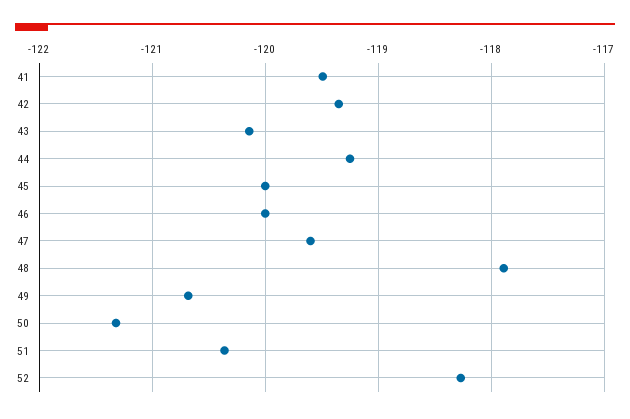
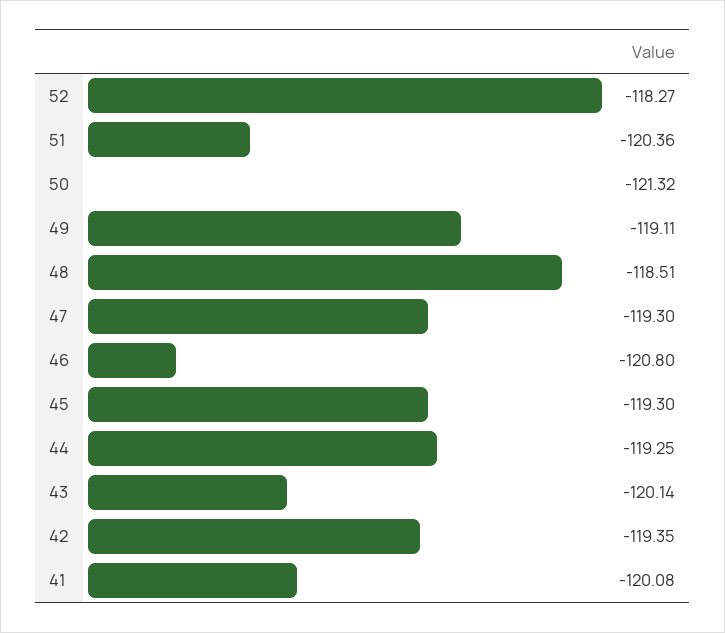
  {
-   "41": -119.5,
+   "41": -120.08,
    "42": -119.35,
    "43": -120.14,
    "44": -119.25,
-   "45": -120,
+   "45": -119.3,
-   "46": -120,
+   "46": -120.8,
-   "47": -119.6,
+   "47": -119.3,
-   "48": -117.9,
+   "48": -118.51,
-   "49": -120.7,
+   "49": -119.11,
    "50": -121.32,
    "51": -120.36,
    "52": -118.27
  }

